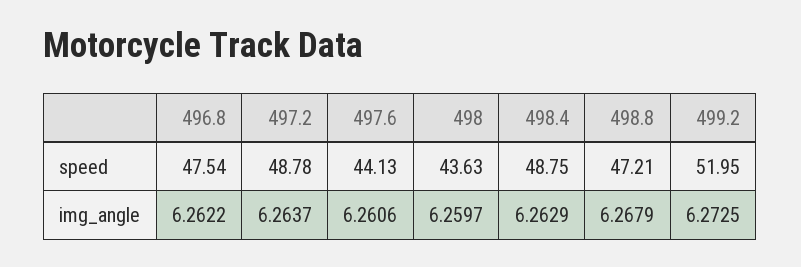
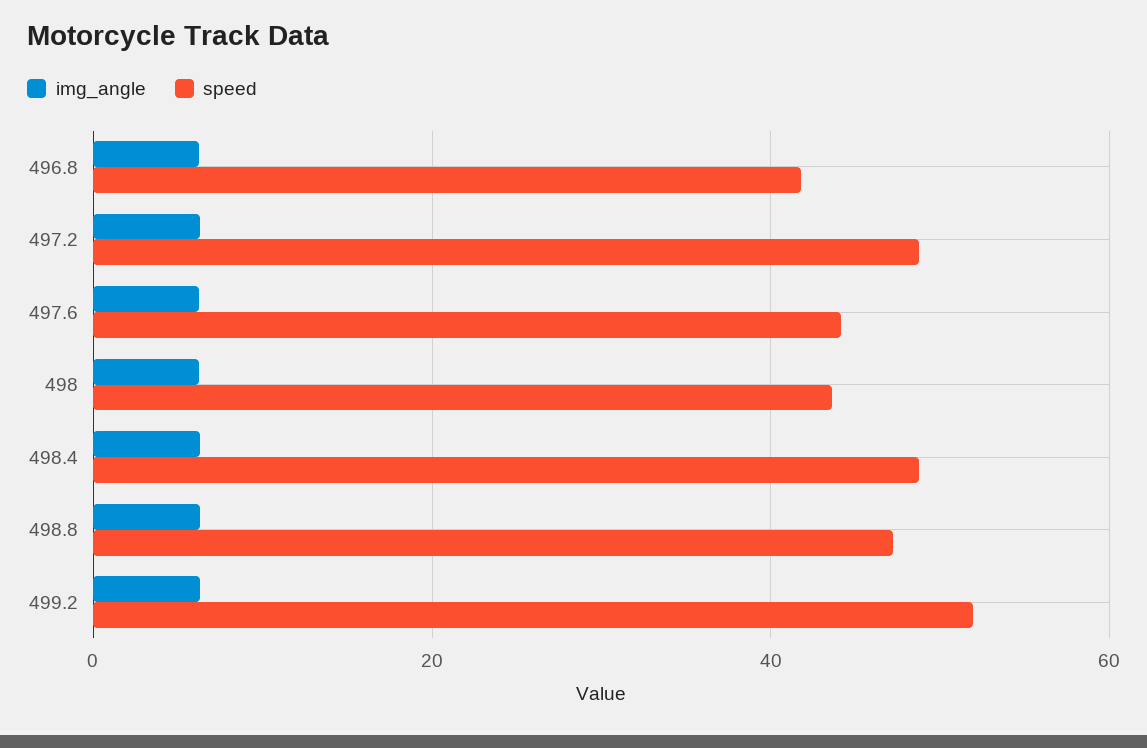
  {
    "speed": {
-     "496.8": 47.54,
+     "496.8": 42,
      "497.2": 48.78,
      "497.6": 44.13,
      "498": 43.63,
      "498.4": 48.75,
      "498.8": 47.21,
      "499.2": 51.95
    },
    "img_angle": {
      "496.8": 6.2622,
      "497.2": 6.2637,
      "497.6": 6.2606,
      "498": 6.2597,
      "498.4": 6.2629,
      "498.8": 6.2679,
      "499.2": 6.2725
    }
  }

